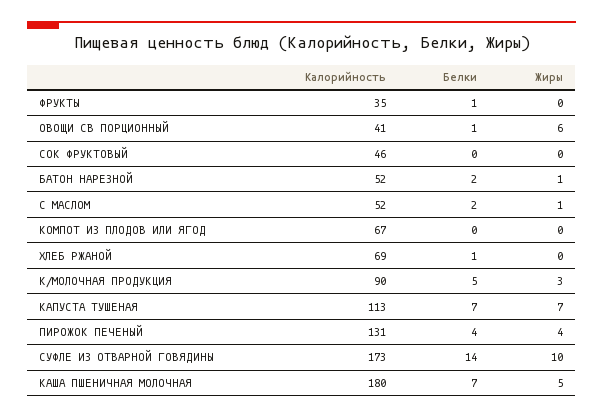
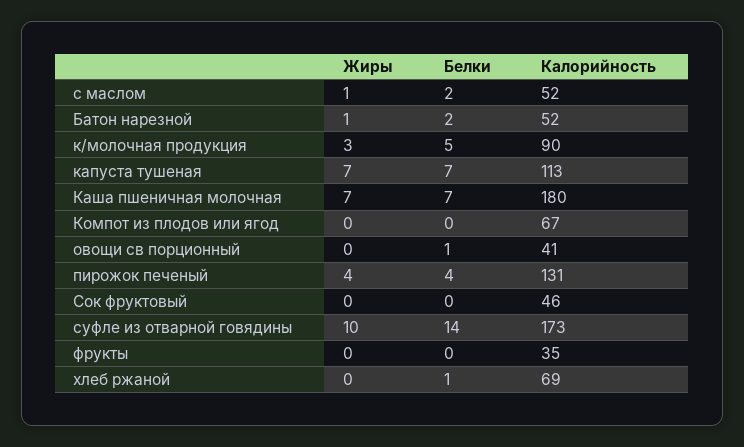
  {
    "Калорийность": {
      "ФРУКТЫ": 35,
      "ОВОЩИ СВ ПОРЦИОННЫЙ": 41,
      "СОК ФРУКТОВЫЙ": 46,
      "БАТОН НАРЕЗНОЙ": 52,
      "C МАСЛОМ": 52,
      "КОМПОТ ИЗ ПЛОДОВ ИЛИ ЯГОД": 67,
      "ХЛЕБ РЖАНОЙ": 69,
      "К/МОЛОЧНАЯ ПРОДУКЦИЯ": 90,
      "КАПУСТА ТУШЕНАЯ": 113,
      "ПИРОЖОК ПЕЧЕНЫЙ": 131,
      "СУФЛЕ ИЗ ОТВАРНОЙ ГОВЯДИНЫ": 173,
      "КАША ПШЕНИЧНАЯ МОЛОЧНАЯ": 180
    },
    "Белки": {
-     "ФРУКТЫ": 1,
+     "ФРУКТЫ": 0,
      "ОВОЩИ СВ ПОРЦИОННЫЙ": 1,
      "СОК ФРУКТОВЫЙ": 0,
      "БАТОН НАРЕЗНОЙ": 2,
      "C МАСЛОМ": 2,
      "КОМПОТ ИЗ ПЛОДОВ ИЛИ ЯГОД": 0,
      "ХЛЕБ РЖАНОЙ": 1,
      "К/МОЛОЧНАЯ ПРОДУКЦИЯ": 5,
      "КАПУСТА ТУШЕНАЯ": 7,
      "ПИРОЖОК ПЕЧЕНЫЙ": 4,
      "СУФЛЕ ИЗ ОТВАРНОЙ ГОВЯДИНЫ": 14,
      "КАША ПШЕНИЧНАЯ МОЛОЧНАЯ": 7
    },
    "Жиры": {
      "ФРУКТЫ": 0,
-     "ОВОЩИ СВ ПОРЦИОННЫЙ": 6,
+     "ОВОЩИ СВ ПОРЦИОННЫЙ": 0,
      "СОК ФРУКТОВЫЙ": 0,
      "БАТОН НАРЕЗНОЙ": 1,
      "C МАСЛОМ": 1,
      "КОМПОТ ИЗ ПЛОДОВ ИЛИ ЯГОД": 0,
      "ХЛЕБ РЖАНОЙ": 0,
      "К/МОЛОЧНАЯ ПРОДУКЦИЯ": 3,
      "КАПУСТА ТУШЕНАЯ": 7,
      "ПИРОЖОК ПЕЧЕНЫЙ": 4,
      "СУФЛЕ ИЗ ОТВАРНОЙ ГОВЯДИНЫ": 10,
-     "КАША ПШЕНИЧНАЯ МОЛОЧНАЯ": 5
+     "КАША ПШЕНИЧНАЯ МОЛОЧНАЯ": 7
    }
  }

